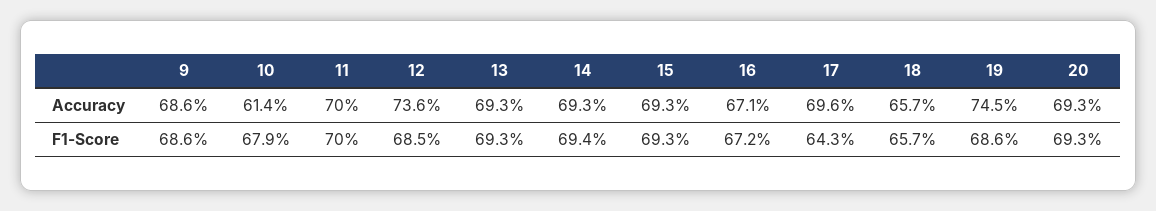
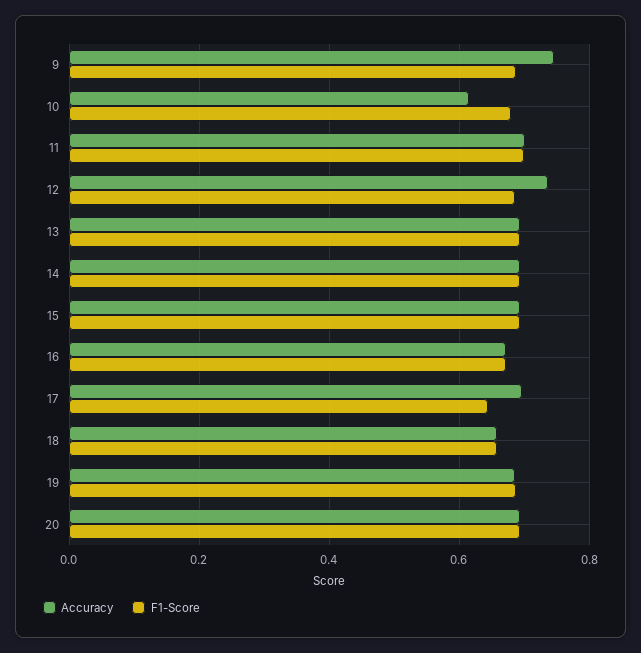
  {
    "Accuracy": {
-     "9": 0.686,
+     "9": 0.74,
      "10": 0.614,
      "11": 0.7,
      "12": 0.736,
      "13": 0.693,
      "14": 0.693,
      "15": 0.693,
      "16": 0.671,
      "17": 0.696,
      "18": 0.657,
-     "19": 0.745,
+     "19": 0.68,
      "20": 0.693
    },
    "F1-Score": {
      "9": 0.686,
      "10": 0.679,
      "11": 0.7,
      "12": 0.685,
      "13": 0.693,
      "14": 0.694,
      "15": 0.693,
      "16": 0.672,
      "17": 0.643,
      "18": 0.657,
      "19": 0.686,
      "20": 0.693
    }
  }

